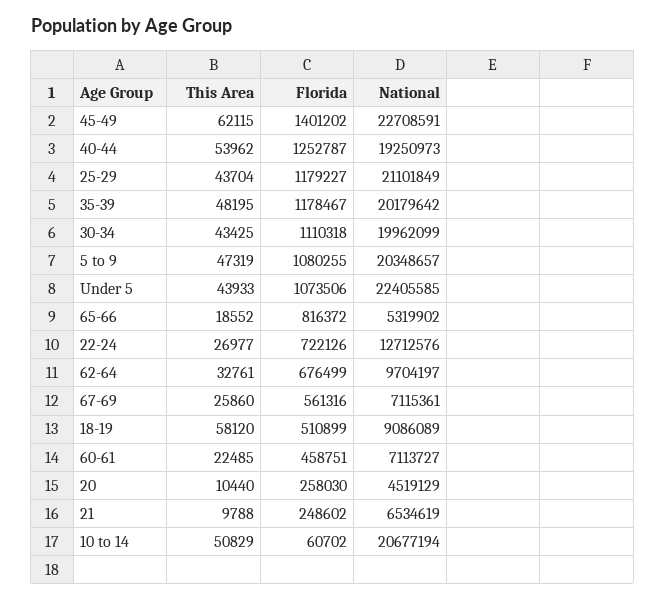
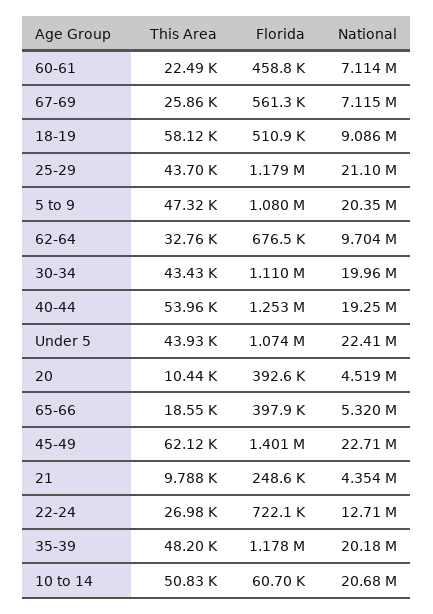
  {
    "This Area": {
      "45-49": 62115,
      "40-44": 53962,
      "25-29": 43704,
      "35-39": 48195,
      "30-34": 43425,
      "5 to 9": 47319,
      "Under 5": 43933,
      "65-66": 18552,
      "22-24": 26977,
      "62-64": 32761,
      "67-69": 25860,
      "18-19": 58120,
      "60-61": 22485,
      "20": 10440,
      "21": 9788,
      "10 to 14": 50829
    },
    "Florida": {
      "45-49": 1401202,
      "40-44": 1252787,
      "25-29": 1179227,
      "35-39": 1178467,
      "30-34": 1110318,
      "5 to 9": 1080255,
      "Under 5": 1073506,
-     "65-66": 816372,
+     "65-66": 397900,
      "22-24": 722126,
      "62-64": 676499,
      "67-69": 561316,
      "18-19": 510899,
      "60-61": 458751,
-     "20": 258030,
+     "20": 392600,
      "21": 248602,
      "10 to 14": 60702
    },
    "National": {
      "45-49": 22708591,
      "40-44": 19250973,
      "25-29": 21101849,
      "35-39": 20179642,
      "30-34": 19962099,
      "5 to 9": 20348657,
      "Under 5": 22405585,
      "65-66": 5319902,
      "22-24": 12712576,
      "62-64": 9704197,
      "67-69": 7115361,
      "18-19": 9086089,
      "60-61": 7113727,
      "20": 4519129,
-     "21": 6534619,
+     "21": 4354000,
      "10 to 14": 20677194
    }
  }

